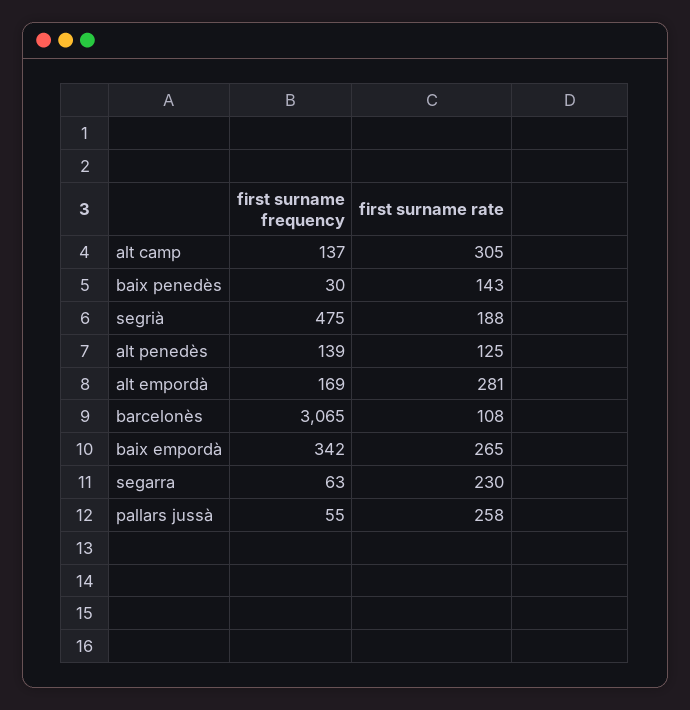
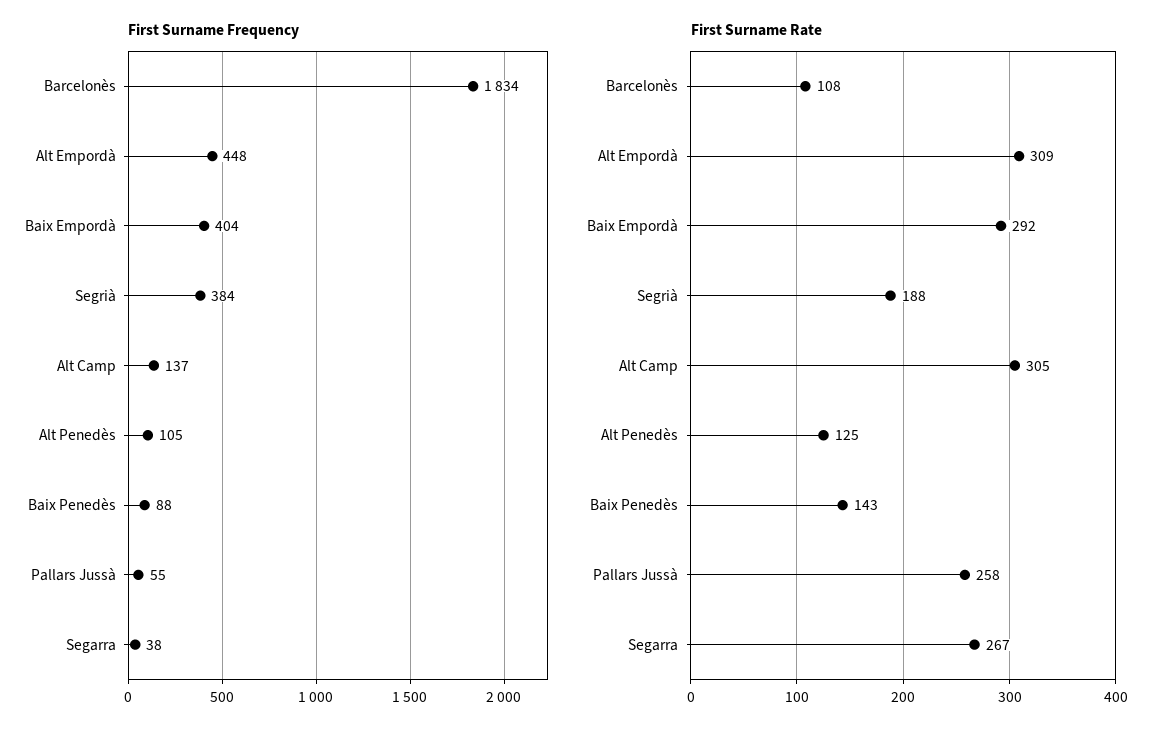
  {
    "first surname frequency": {
      "alt camp": 137,
-     "baix penedès": 30,
+     "baix penedès": 88,
-     "segrià": 475,
+     "segrià": 384,
-     "alt penedès": 139,
+     "alt penedès": 105,
-     "alt empordà": 169,
+     "alt empordà": 448,
-     "barcelonès": 3065,
+     "barcelonès": 1834,
-     "baix empordà": 342,
+     "baix empordà": 404,
-     "segarra": 63,
+     "segarra": 38,
      "pallars jussà": 55
    },
    "first surname rate": {
      "alt camp": 305,
      "baix penedès": 143,
      "segrià": 188,
      "alt penedès": 125,
-     "alt empordà": 281,
+     "alt empordà": 309,
      "barcelonès": 108,
-     "baix empordà": 265,
+     "baix empordà": 292,
-     "segarra": 230,
+     "segarra": 267,
      "pallars jussà": 258
    }
  }

